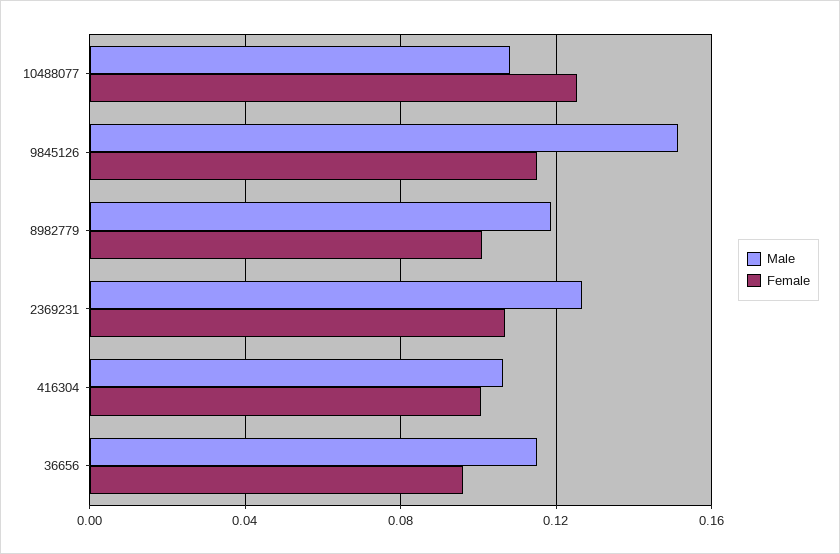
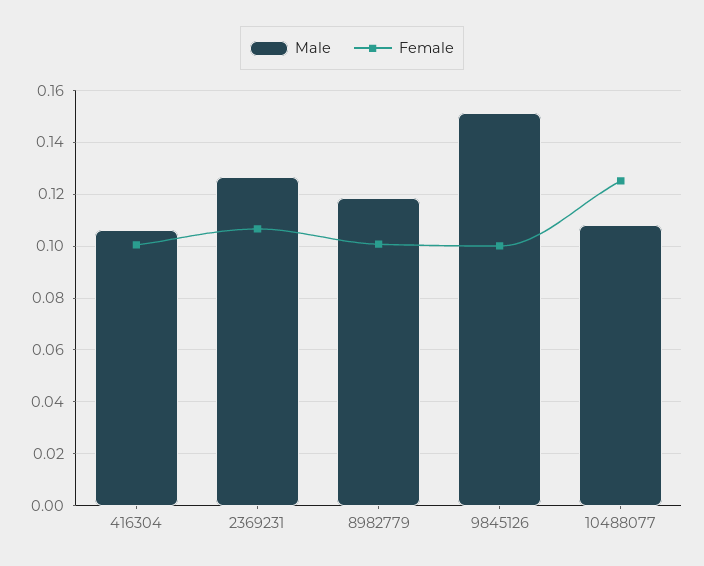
  {
    "Male": {
      "10488077": 0.1075,
      "9845126": 0.1525,
      "8982779": 0.1175,
      "2369231": 0.1275,
-     "416304": 0.105,
+     "416304": 0.105
-     "36656": 0.115
    },
    "Female": {
      "10488077": 0.125,
-     "9845126": 0.115,
+     "9845126": 0.1,
      "8982779": 0.1,
      "2369231": 0.1075,
-     "416304": 0.1,
+     "416304": 0.1
-     "36656": 0.095
    }
  }

